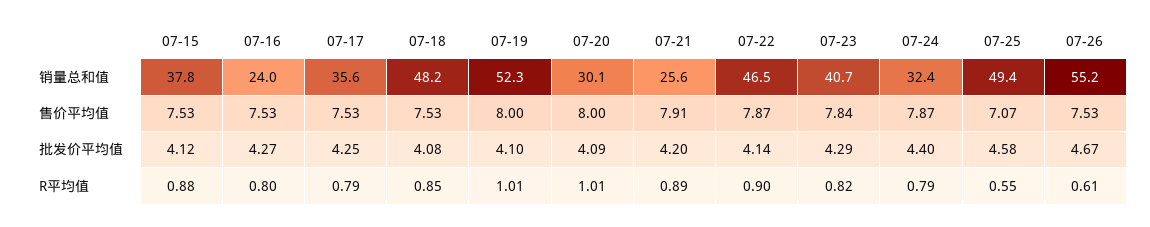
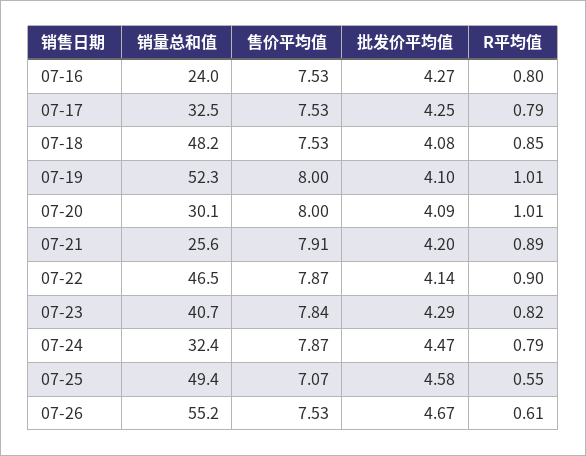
  {
-   "07-15": {
-     "销量总和值": 37.8,
-     "售价平均值": 7.53,
-     "批发价平均值": 4.12,
-     "R平均值": 0.88
-   },
    "07-16": {
      "销量总和值": 24,
      "售价平均值": 7.53,
      "批发价平均值": 4.27,
      "R平均值": 0.8
    },
    "07-17": {
-     "销量总和值": 35.6,
+     "销量总和值": 32.5,
      "售价平均值": 7.53,
      "批发价平均值": 4.25,
      "R平均值": 0.79
    },
    "07-18": {
      "销量总和值": 48.2,
      "售价平均值": 7.53,
      "批发价平均值": 4.08,
      "R平均值": 0.85
    },
    "07-19": {
      "销量总和值": 52.3,
      "售价平均值": 8,
      "批发价平均值": 4.1,
      "R平均值": 1.01
    },
    "07-20": {
      "销量总和值": 30.1,
      "售价平均值": 8,
      "批发价平均值": 4.09,
      "R平均值": 1.01
    },
    "07-21": {
      "销量总和值": 25.6,
      "售价平均值": 7.91,
      "批发价平均值": 4.2,
      "R平均值": 0.89
    },
    "07-22": {
      "销量总和值": 46.5,
      "售价平均值": 7.87,
      "批发价平均值": 4.14,
      "R平均值": 0.9
    },
    "07-23": {
      "销量总和值": 40.7,
      "售价平均值": 7.84,
      "批发价平均值": 4.29,
      "R平均值": 0.82
    },
    "07-24": {
      "销量总和值": 32.4,
      "售价平均值": 7.87,
-     "批发价平均值": 4.4,
+     "批发价平均值": 4.47,
      "R平均值": 0.79
    },
    "07-25": {
      "销量总和值": 49.4,
      "售价平均值": 7.07,
      "批发价平均值": 4.58,
      "R平均值": 0.55
    },
    "07-26": {
      "销量总和值": 55.2,
      "售价平均值": 7.53,
      "批发价平均值": 4.67,
      "R平均值": 0.61
    }
  }

